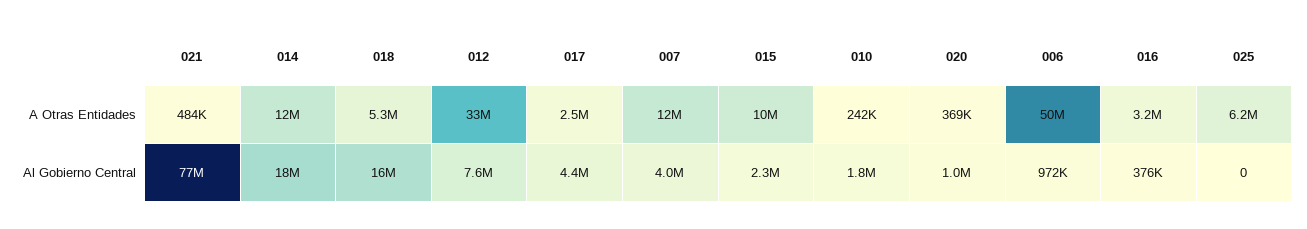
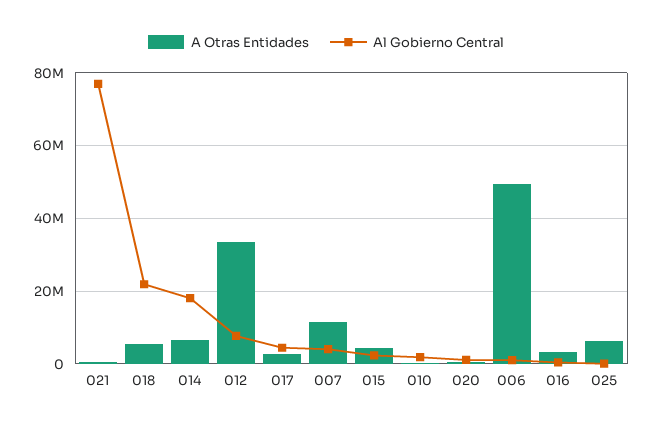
  {
    "A Otras Entidades": {
      "021": 484000,
-     "014": 12000000,
+     "014": 6000000,
      "018": 5300000,
      "012": 33000000,
      "017": 2500000,
      "007": 12000000,
-     "015": 10000000,
+     "015": 4000000,
      "010": 242000,
      "020": 369000,
      "006": 50000000,
      "016": 3200000,
      "025": 6200000
    },
    "Al Gobierno Central": {
      "021": 77000000,
      "014": 18000000,
-     "018": 16000000,
+     "018": 22000000,
      "012": 7600000,
      "017": 4400000,
      "007": 4000000,
      "015": 2300000,
      "010": 1800000,
      "020": 1000000,
      "006": 972000,
      "016": 376000,
      "025": 0
    }
  }

